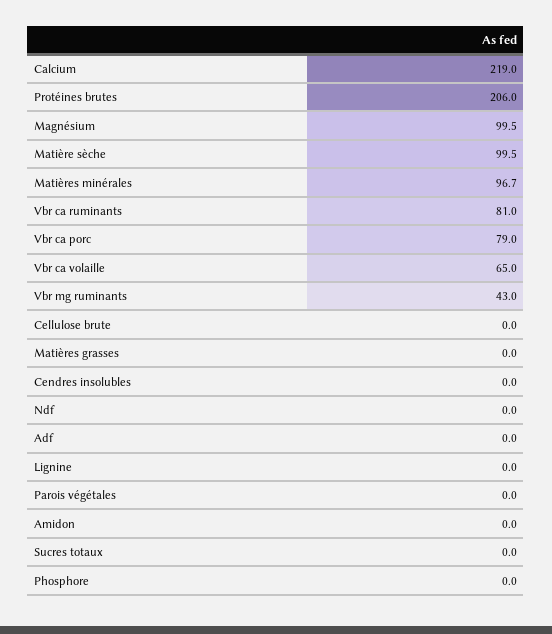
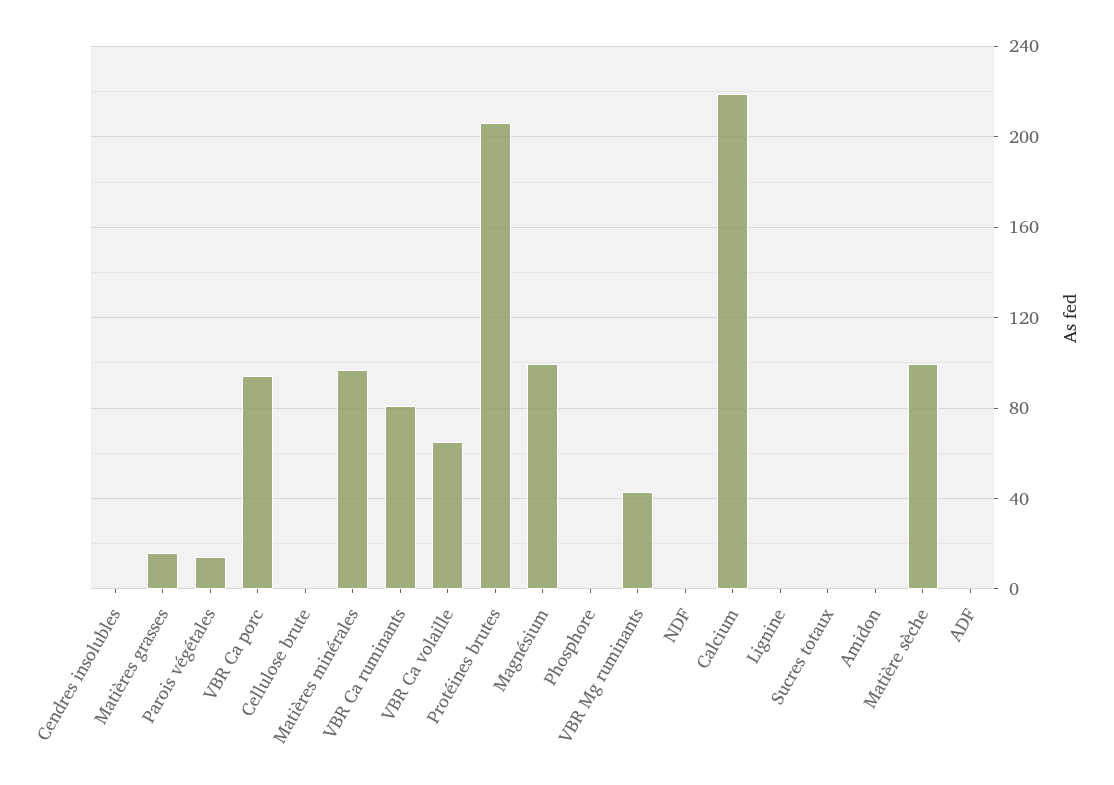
  {
    "Calcium": 219,
    "Protéines brutes": 206,
    "Magnésium": 99.5,
    "Matière sèche": 99.5,
    "Matières minérales": 96.7,
    "Vbr ca ruminants": 81,
-   "Vbr ca porc": 79,
+   "Vbr ca porc": 95,
    "Vbr ca volaille": 65,
    "Vbr mg ruminants": 43,
    "Cellulose brute": 0,
-   "Matières grasses": 0,
+   "Matières grasses": 15,
    "Cendres insolubles": 0,
    "Ndf": 0,
    "Adf": 0,
    "Lignine": 0,
-   "Parois végétales": 0,
+   "Parois végétales": 15,
    "Amidon": 0,
    "Sucres totaux": 0,
    "Phosphore": 0
  }

